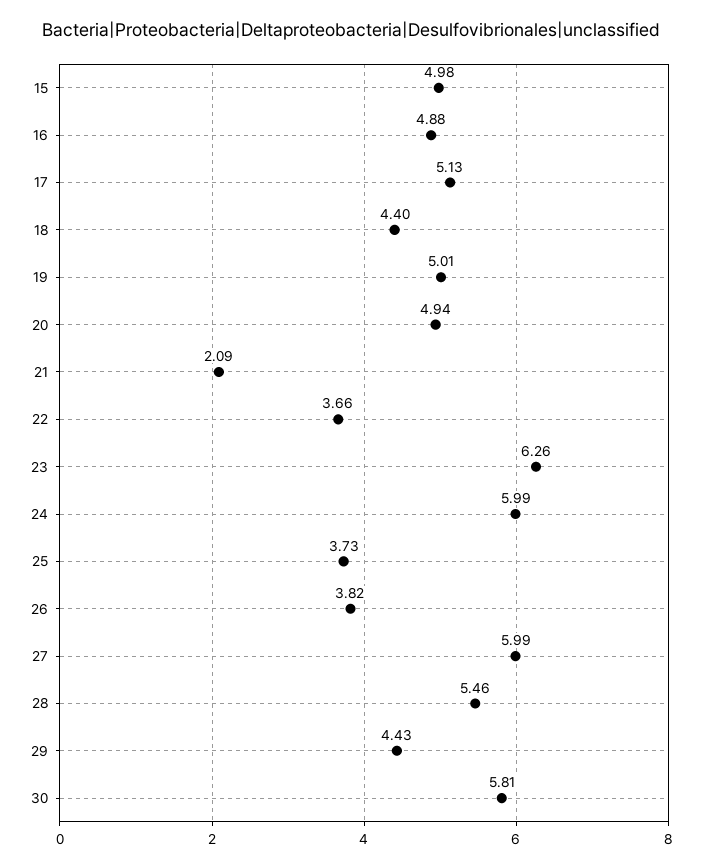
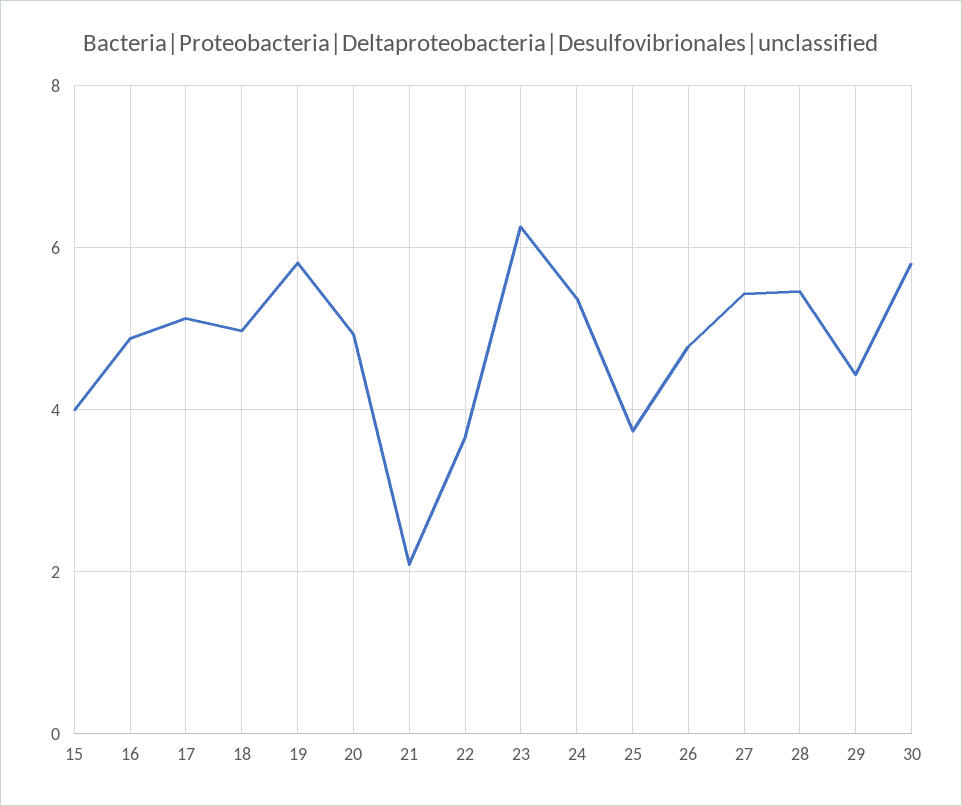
  {
-   "15": 4.98,
+   "15": 4,
    "16": 4.88,
    "17": 5.13,
-   "18": 4.4,
+   "18": 5,
-   "19": 5.01,
+   "19": 5.8,
    "20": 4.94,
    "21": 2.09,
    "22": 3.66,
    "23": 6.26,
-   "24": 5.99,
+   "24": 5.4,
    "25": 3.73,
-   "26": 3.82,
+   "26": 4.8,
-   "27": 5.99,
+   "27": 5.4,
    "28": 5.46,
    "29": 4.43,
    "30": 5.81
  }

